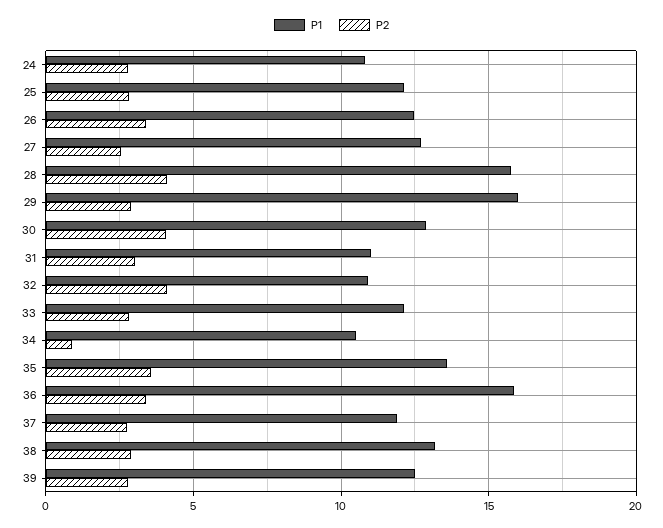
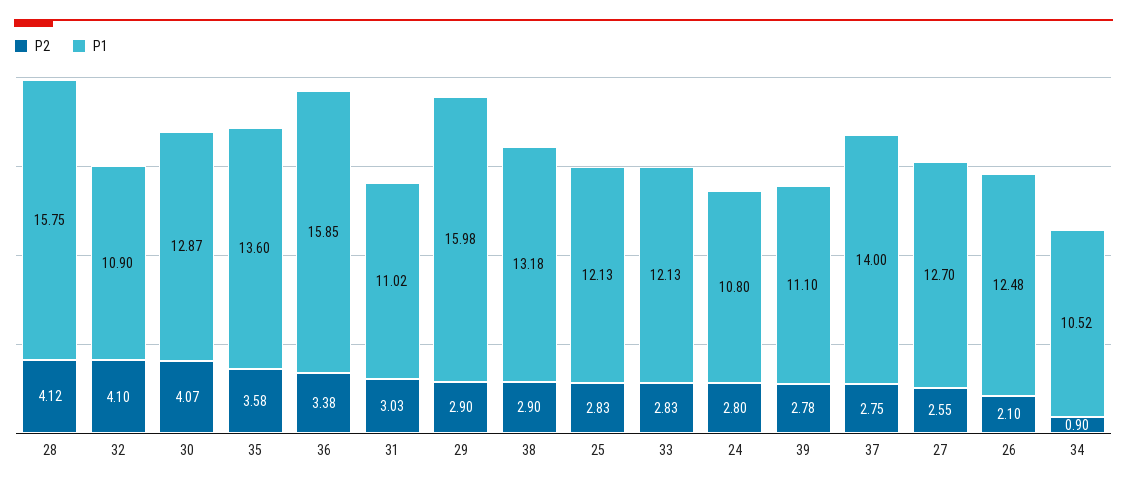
  {
    "P1": {
      "24": 10.8,
      "25": 12.13,
      "26": 12.48,
      "27": 12.7,
      "28": 15.75,
      "29": 15.98,
      "30": 12.87,
      "31": 11.02,
      "32": 10.9,
      "33": 12.13,
      "34": 10.52,
      "35": 13.6,
      "36": 15.85,
-     "37": 12,
+     "37": 14,
      "38": 13.18,
-     "39": 12.5
+     "39": 11.1
    },
    "P2": {
      "24": 2.8,
      "25": 2.83,
-     "26": 3.5,
+     "26": 2.1,
      "27": 2.55,
      "28": 4.12,
      "29": 2.9,
      "30": 4.07,
      "31": 3.03,
      "32": 4.1,
      "33": 2.83,
      "34": 0.9,
      "35": 3.58,
      "36": 3.38,
      "37": 2.75,
      "38": 2.9,
      "39": 2.78
    }
  }

